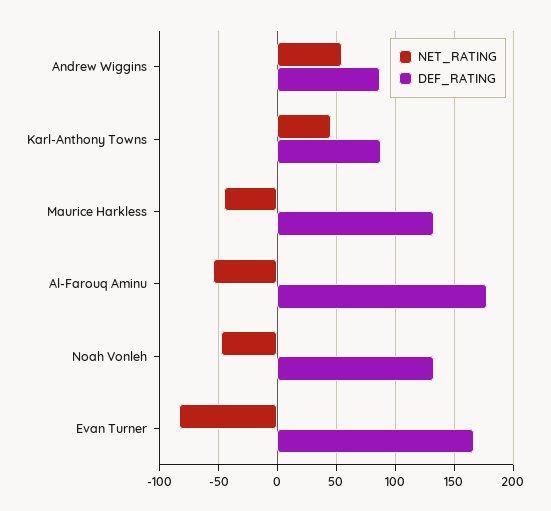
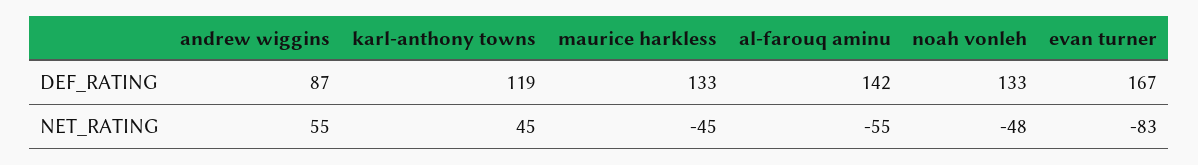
  {
    "NET_RATING": {
      "Andrew Wiggins": 55,
      "Karl-Anthony Towns": 45,
      "Maurice Harkless": -45,
      "Al-Farouq Aminu": -55,
      "Noah Vonleh": -48,
      "Evan Turner": -83
    },
    "DEF_RATING": {
      "Andrew Wiggins": 87,
-     "Karl-Anthony Towns": 90,
+     "Karl-Anthony Towns": 119,
      "Maurice Harkless": 133,
-     "Al-Farouq Aminu": 180,
+     "Al-Farouq Aminu": 142,
      "Noah Vonleh": 133,
      "Evan Turner": 167
    }
  }

